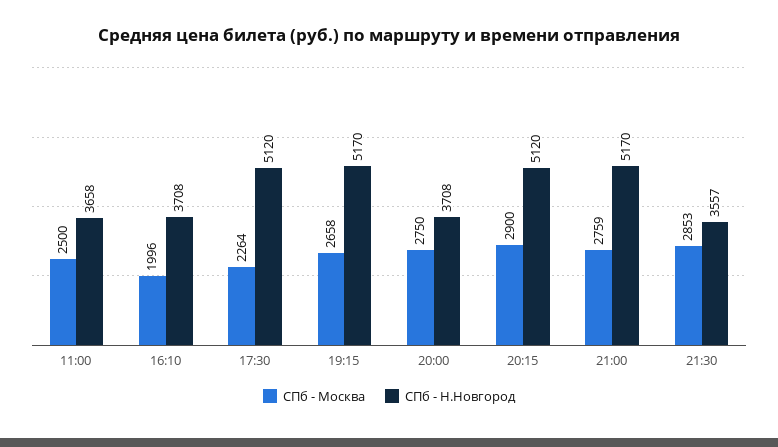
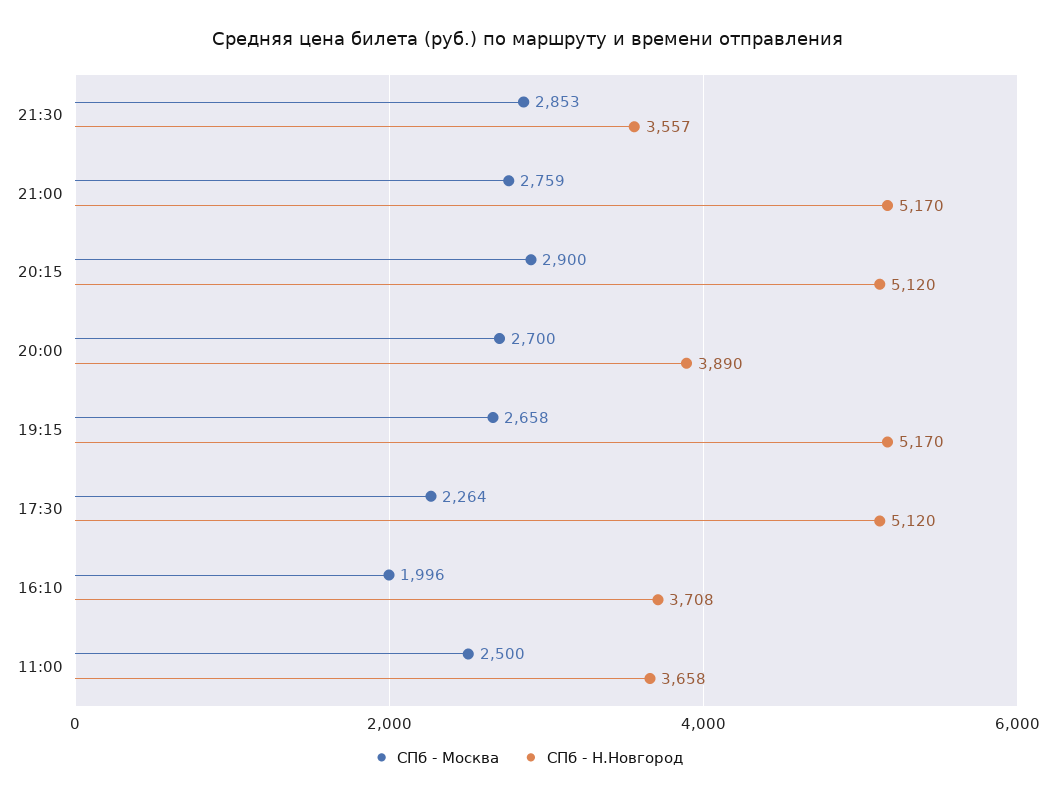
  {
    "СПб - Москва": {
      "11:00": 2500,
      "16:10": 1996,
      "17:30": 2264,
      "19:15": 2658,
-     "20:00": 2750,
+     "20:00": 2700,
      "20:15": 2900,
      "21:00": 2759,
      "21:30": 2853
    },
    "СПб - Н.Новгород": {
      "11:00": 3658,
      "16:10": 3708,
      "17:30": 5120,
      "19:15": 5170,
-     "20:00": 3708,
+     "20:00": 3890,
      "20:15": 5120,
      "21:00": 5170,
      "21:30": 3557
    }
  }

